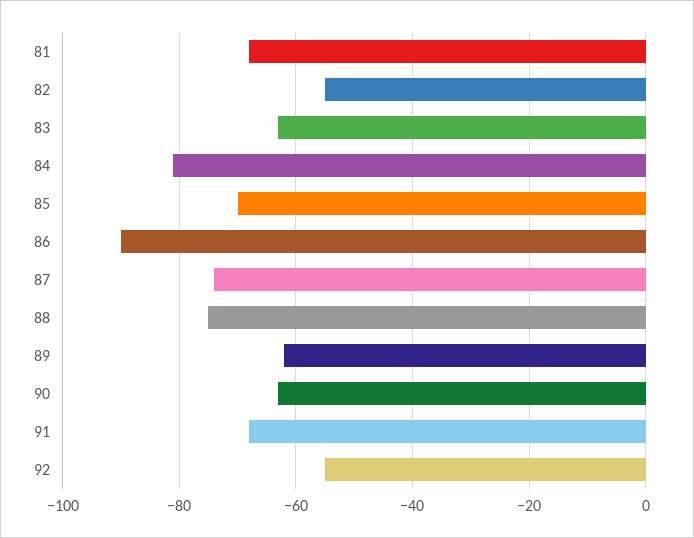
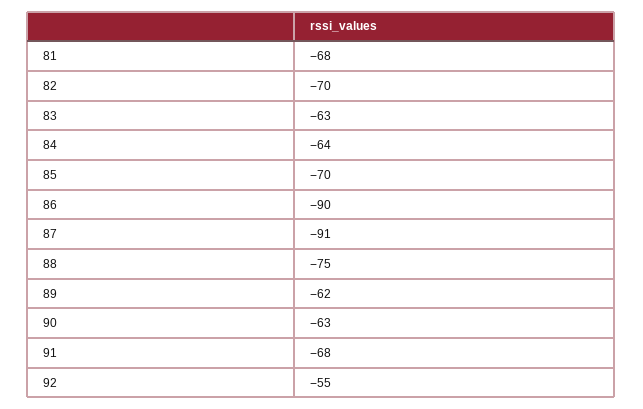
  {
    "81": -68,
-   "82": -55,
+   "82": -70,
    "83": -63,
-   "84": -80,
+   "84": -64,
    "85": -70,
    "86": -90,
-   "87": -75,
+   "87": -91,
    "88": -75,
    "89": -62,
    "90": -63,
    "91": -68,
    "92": -55
  }

